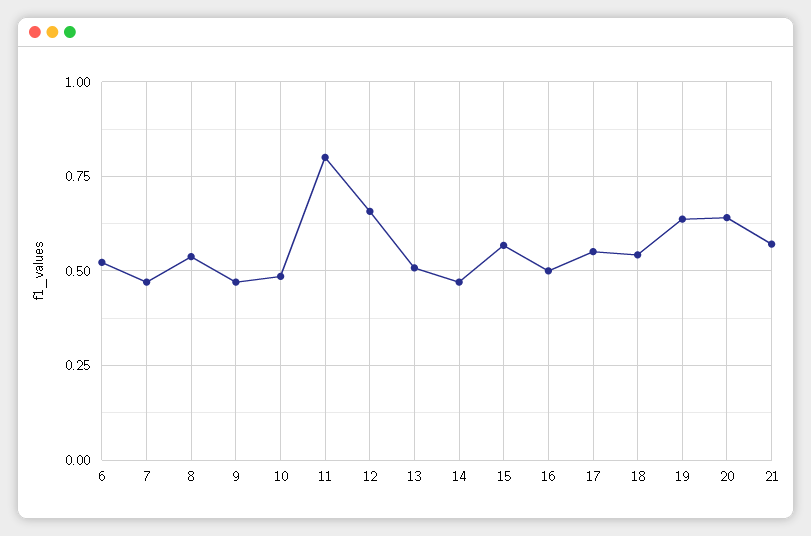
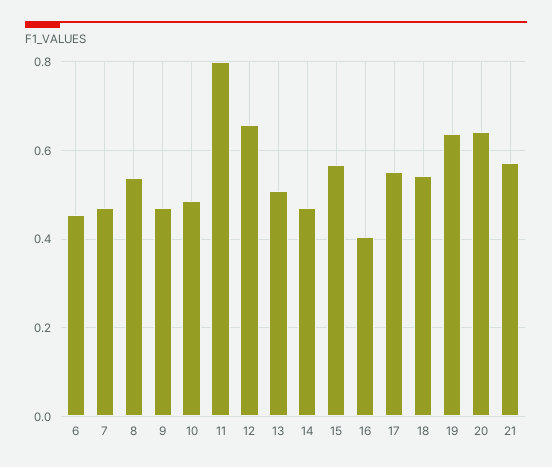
  {
-   "6": 0.525,
+   "6": 0.46,
    "7": 0.48,
    "8": 0.54,
    "9": 0.48,
    "10": 0.48,
    "11": 0.8,
    "12": 0.66,
    "13": 0.5,
    "14": 0.48,
    "15": 0.56,
-   "16": 0.5,
+   "16": 0.4,
    "17": 0.56,
    "18": 0.54,
    "19": 0.64,
    "20": 0.64,
    "21": 0.58
  }

